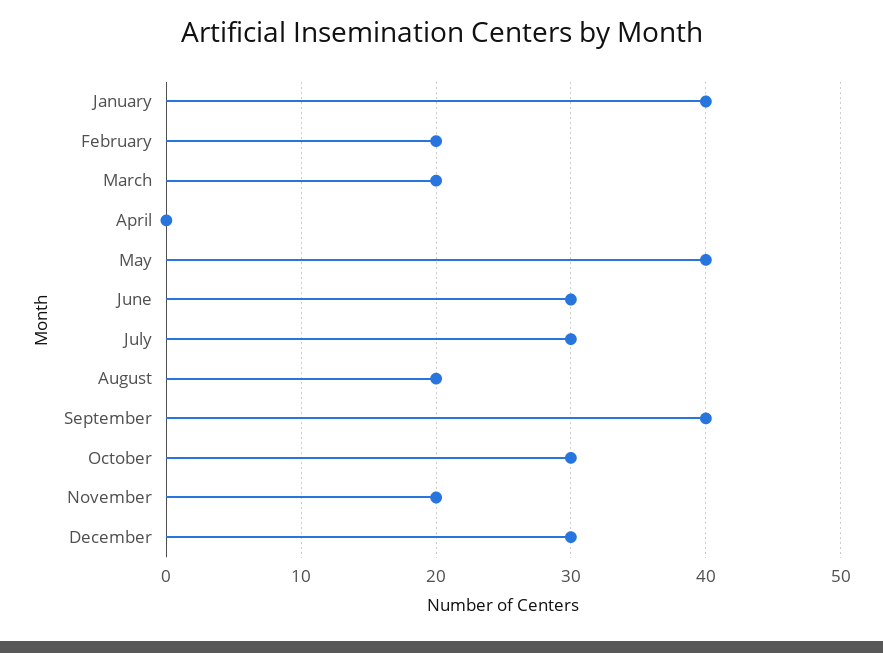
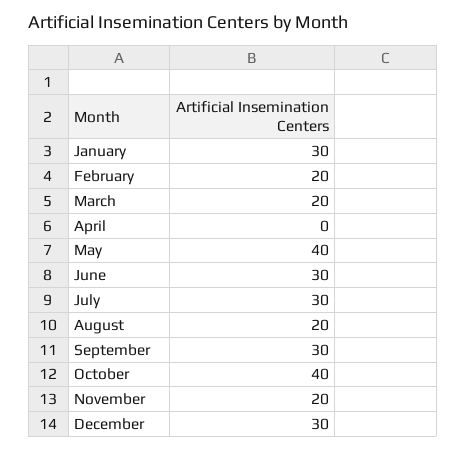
  {
-   "January": 40,
+   "January": 30,
    "February": 20,
    "March": 20,
    "April": 0,
    "May": 40,
    "June": 30,
    "July": 30,
    "August": 20,
-   "September": 40,
+   "September": 30,
-   "October": 30,
+   "October": 40,
    "November": 20,
    "December": 30
  }

